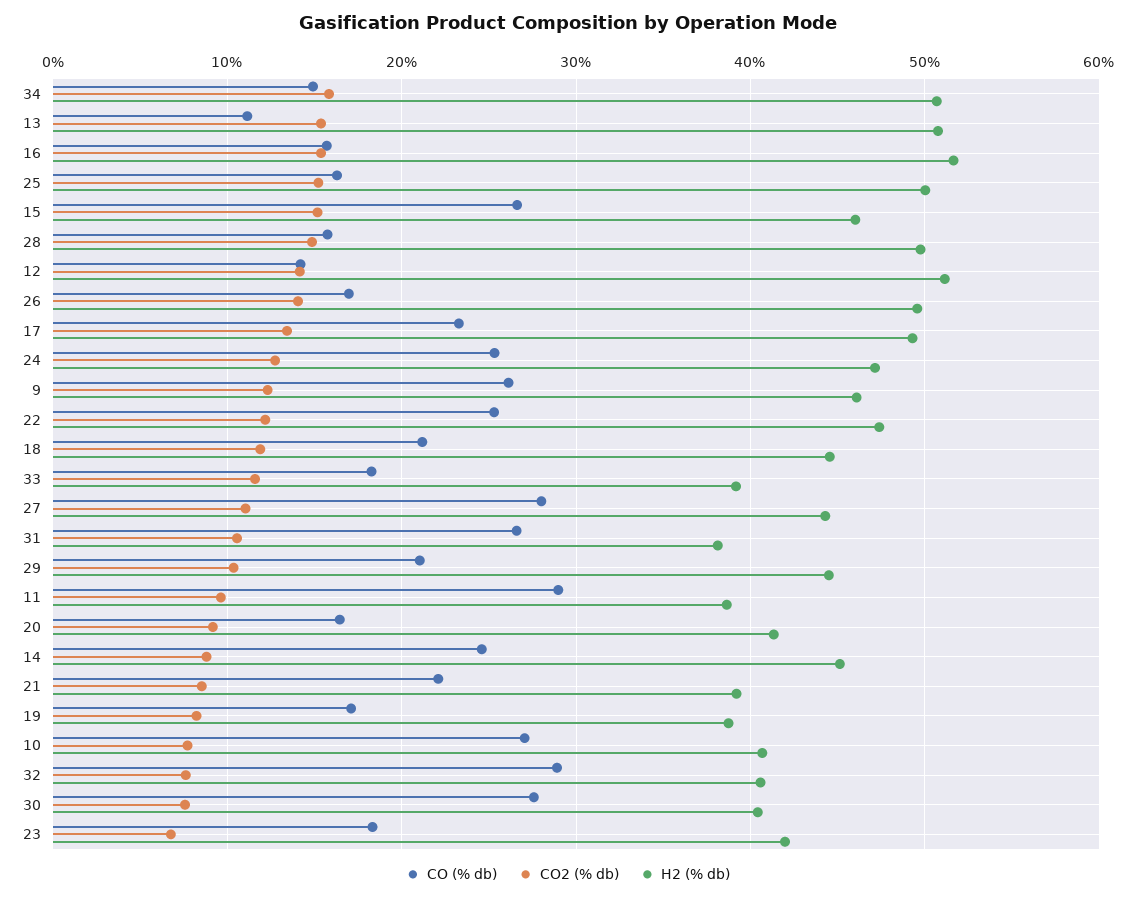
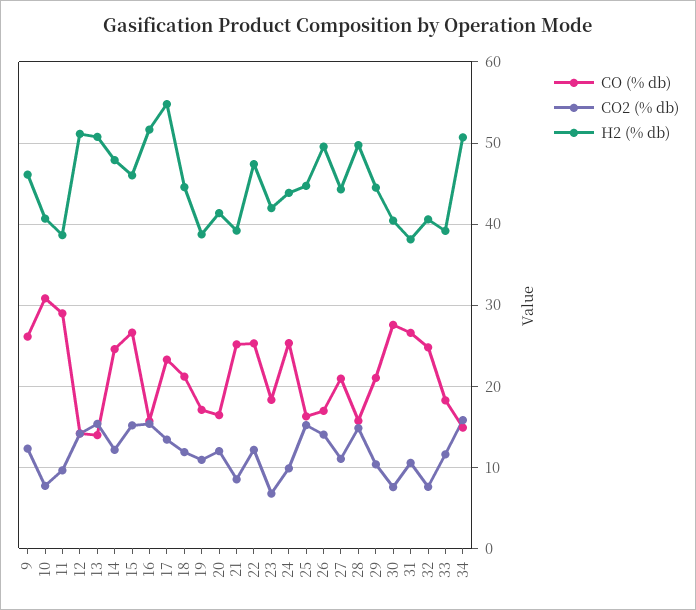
  {
    "CO (% db)": {
      "34": 15,
-     "13": 11,
+     "13": 14,
      "16": 16,
      "25": 16,
      "15": 27,
      "28": 16,
      "12": 14,
      "26": 17,
      "17": 23,
      "24": 25,
      "9": 26,
      "22": 25,
      "18": 21,
      "33": 18,
-     "27": 28,
+     "27": 21,
      "31": 27,
      "29": 21,
      "11": 29,
      "20": 16,
      "14": 25,
-     "21": 22,
+     "21": 25,
      "19": 17,
-     "10": 27,
+     "10": 31,
-     "32": 29,
+     "32": 25,
      "30": 28,
      "23": 18
    },
    "CO2 (% db)": {
      "34": 16,
      "13": 15,
      "16": 15,
      "25": 15,
      "15": 15,
      "28": 15,
      "12": 14,
      "26": 14,
      "17": 13,
-     "24": 13,
+     "24": 10,
      "9": 12,
      "22": 12,
      "18": 12,
      "33": 12,
      "27": 11,
      "31": 11,
      "29": 10,
      "11": 10,
-     "20": 9,
+     "20": 12,
-     "14": 9,
+     "14": 12,
      "21": 9,
-     "19": 8,
+     "19": 11,
      "10": 8,
      "32": 8,
      "30": 8,
      "23": 7
    },
    "H2 (% db)": {
      "34": 51,
      "13": 51,
      "16": 52,
-     "25": 50,
+     "25": 45,
      "15": 46,
      "28": 50,
      "12": 51,
      "26": 50,
-     "17": 49,
+     "17": 55,
-     "24": 47,
+     "24": 44,
      "9": 46,
      "22": 47,
      "18": 45,
      "33": 39,
      "27": 44,
      "31": 38,
      "29": 45,
      "11": 39,
      "20": 41,
-     "14": 45,
+     "14": 48,
      "21": 39,
      "19": 39,
      "10": 41,
      "32": 41,
      "30": 40,
      "23": 42
    }
  }

